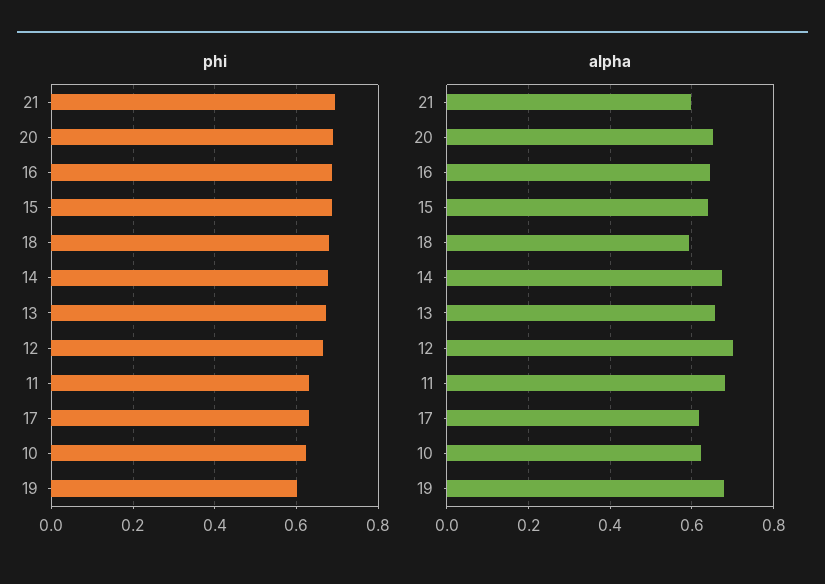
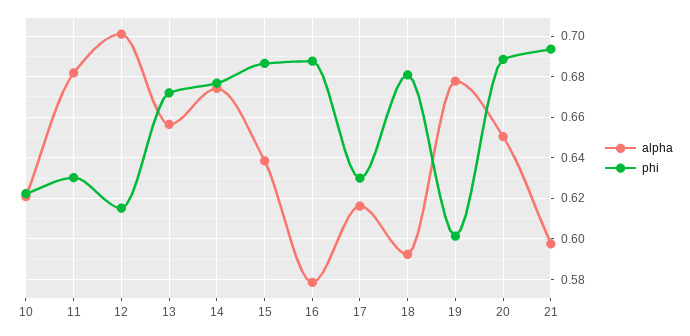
  {
    "phi": {
      "21": 0.695,
      "20": 0.69,
      "16": 0.69,
      "15": 0.685,
      "18": 0.68,
      "14": 0.675,
      "13": 0.67,
-     "12": 0.66,
+     "12": 0.615,
      "11": 0.63,
      "17": 0.63,
      "10": 0.62,
      "19": 0.6
    },
    "alpha": {
      "21": 0.6,
      "20": 0.65,
-     "16": 0.64,
+     "16": 0.58,
      "15": 0.64,
      "18": 0.59,
      "14": 0.675,
      "13": 0.655,
      "12": 0.7,
      "11": 0.68,
      "17": 0.615,
      "10": 0.62,
      "19": 0.68
    }
  }

